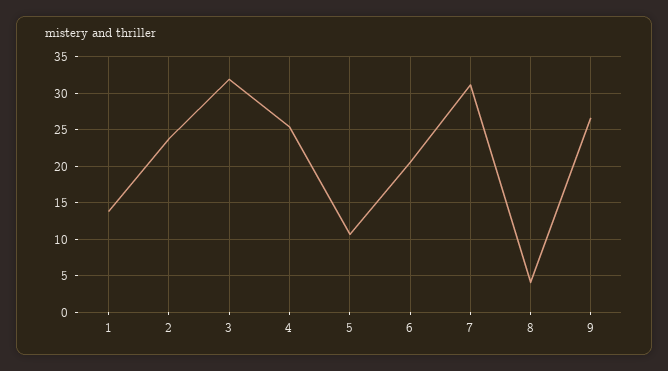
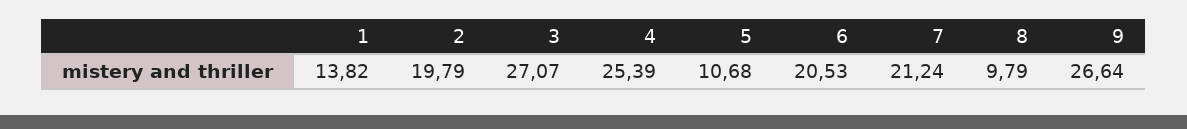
  {
    "1": 13.82,
-   "2": 24,
+   "2": 19.79,
-   "3": 32,
+   "3": 27.07,
    "4": 25.39,
    "5": 10.68,
    "6": 20.53,
-   "7": 31,
+   "7": 21.24,
-   "8": 4,
+   "8": 9.79,
    "9": 26.64
  }

